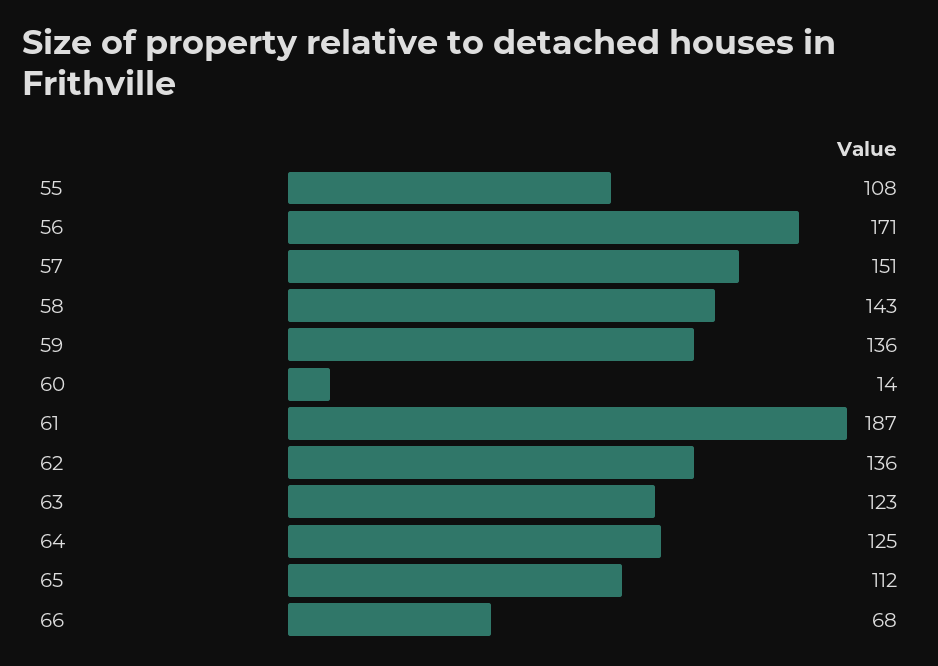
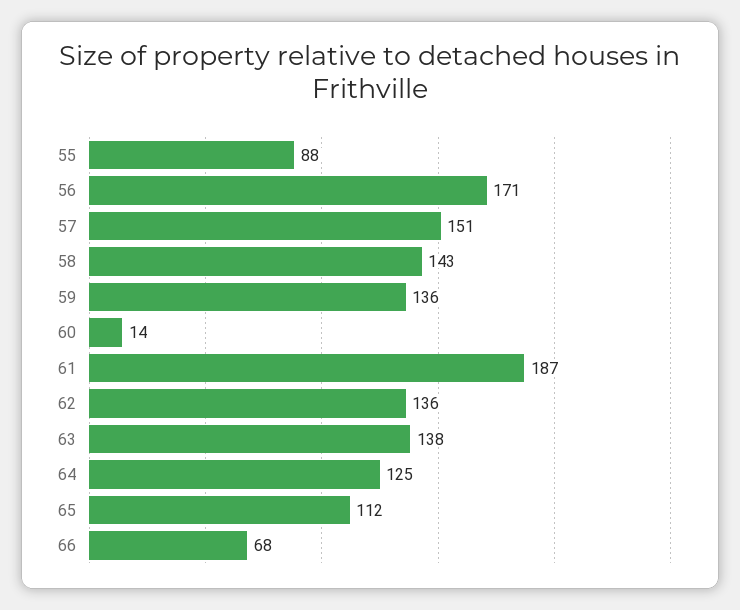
  {
-   "55": 108,
+   "55": 88,
    "56": 171,
    "57": 151,
    "58": 143,
    "59": 136,
    "60": 14,
    "61": 187,
    "62": 136,
-   "63": 123,
+   "63": 138,
    "64": 125,
    "65": 112,
    "66": 68
  }

